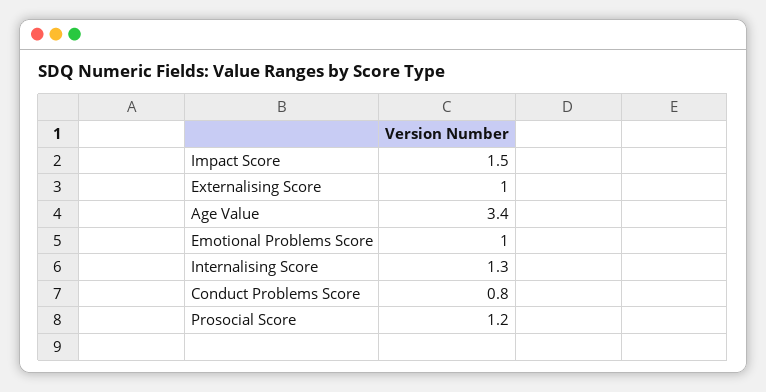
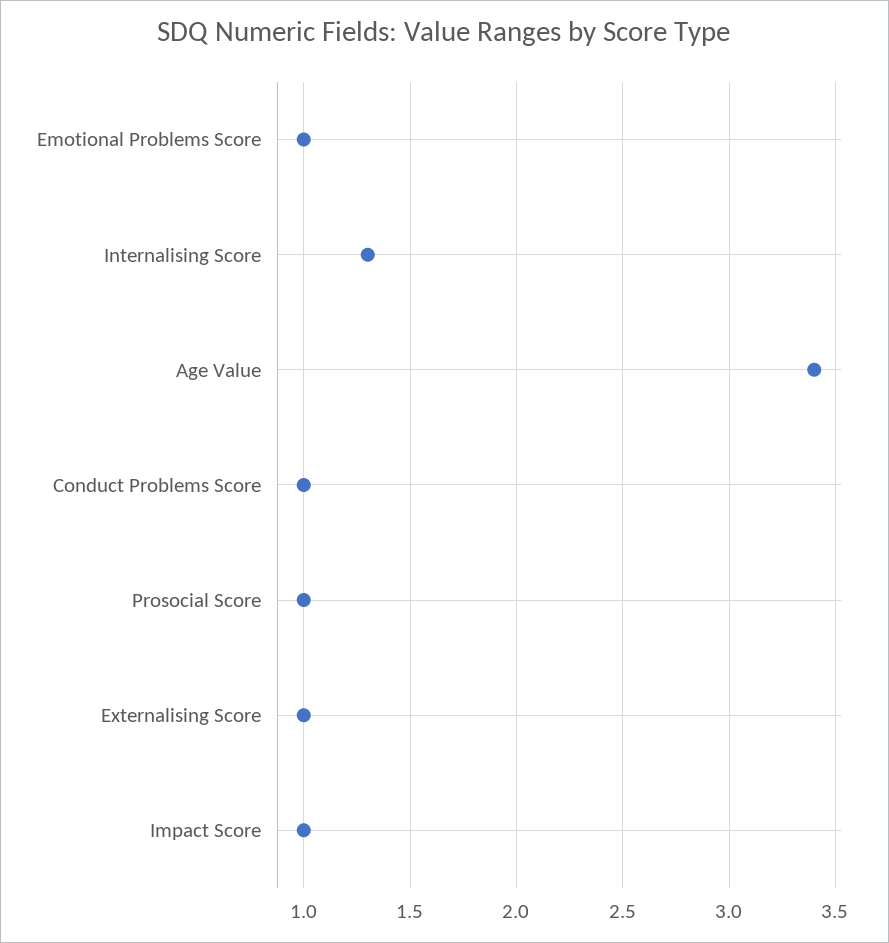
  {
-   "Impact Score": 1.5,
+   "Impact Score": 1,
    "Externalising Score": 1,
    "Age Value": 3.4,
    "Emotional Problems Score": 1,
    "Internalising Score": 1.3,
-   "Conduct Problems Score": 0.8,
+   "Conduct Problems Score": 1,
-   "Prosocial Score": 1.2
+   "Prosocial Score": 1
  }

